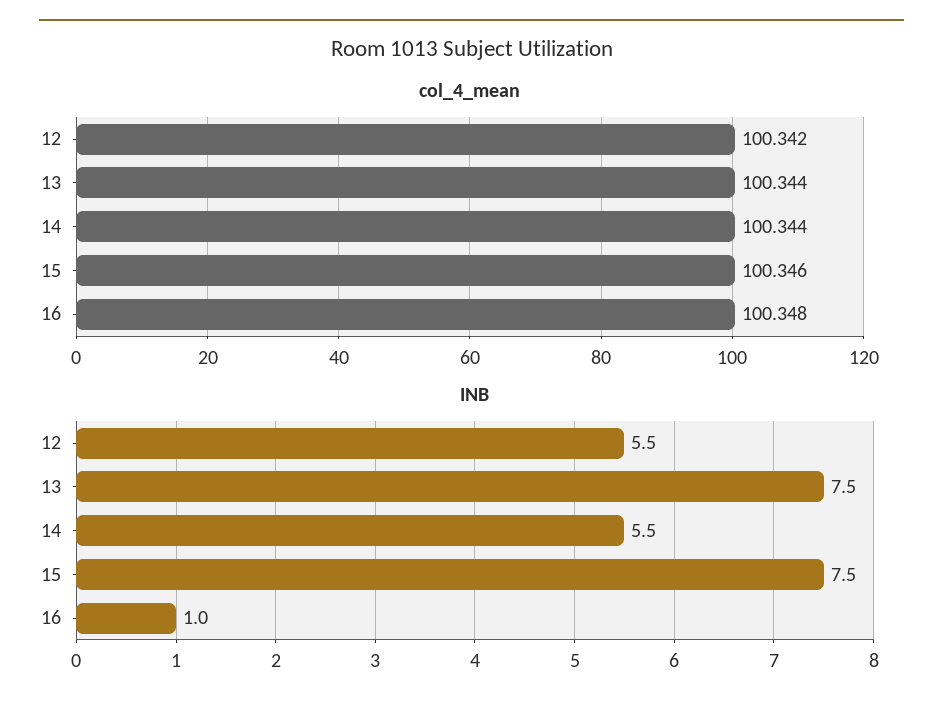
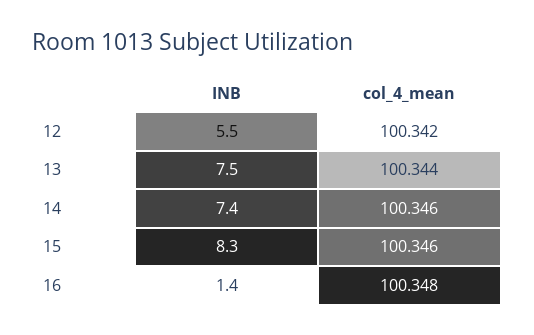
  {
    "col_4_mean": {
      "12": 100.342,
      "13": 100.344,
-     "14": 100.344,
+     "14": 100.346,
      "15": 100.346,
      "16": 100.348
    },
    "INB": {
      "12": 5.5,
      "13": 7.5,
-     "14": 5.5,
+     "14": 7.4,
-     "15": 7.5,
+     "15": 8.3,
-     "16": 1
+     "16": 1.4
    }
  }

